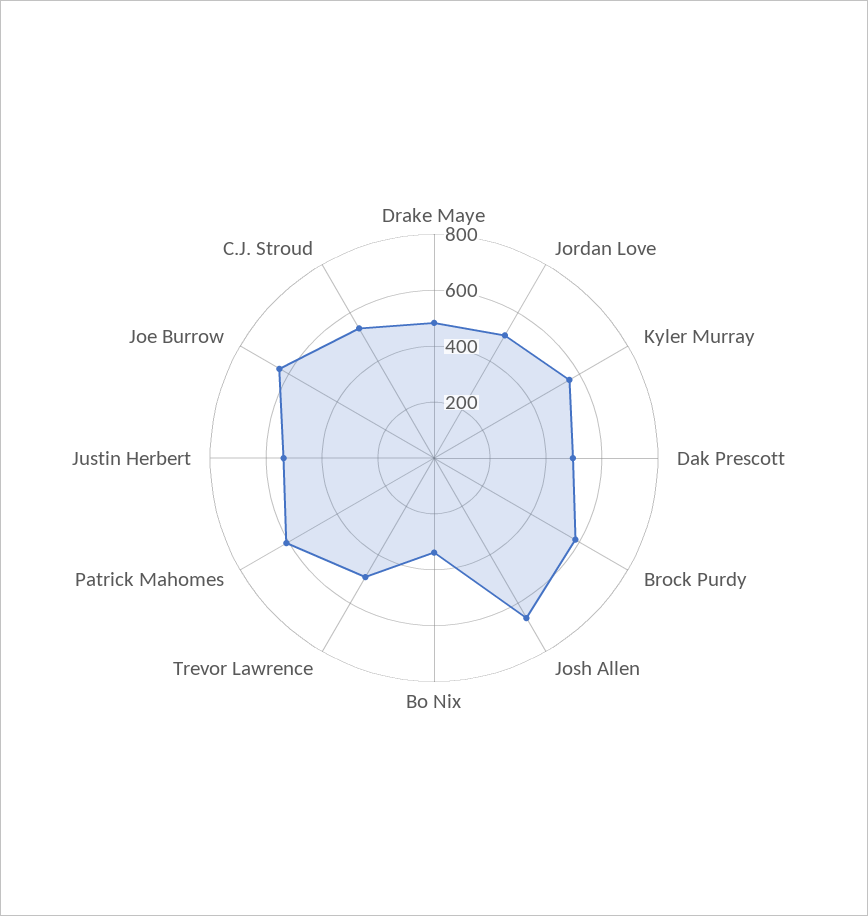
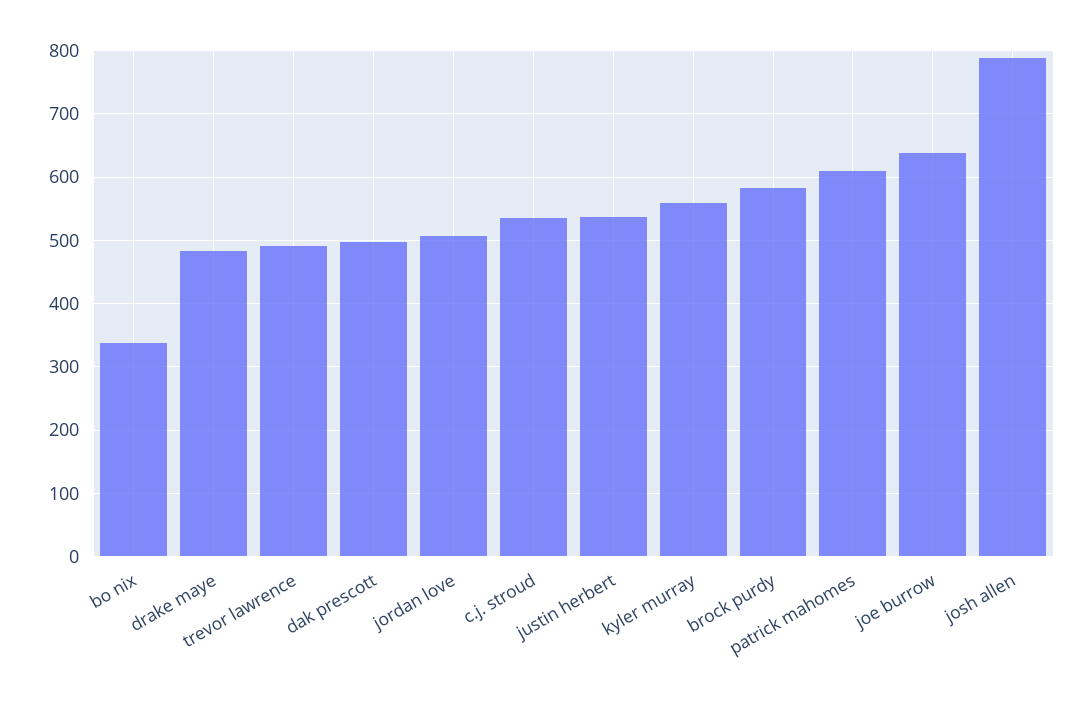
  {
    "Drake Maye": 480,
    "Jordan Love": 510,
    "Kyler Murray": 560,
    "Dak Prescott": 500,
    "Brock Purdy": 580,
-   "Josh Allen": 650,
+   "Josh Allen": 790,
    "Bo Nix": 340,
    "Trevor Lawrence": 490,
    "Patrick Mahomes": 610,
    "Justin Herbert": 540,
    "Joe Burrow": 640,
    "C.J. Stroud": 540
  }

